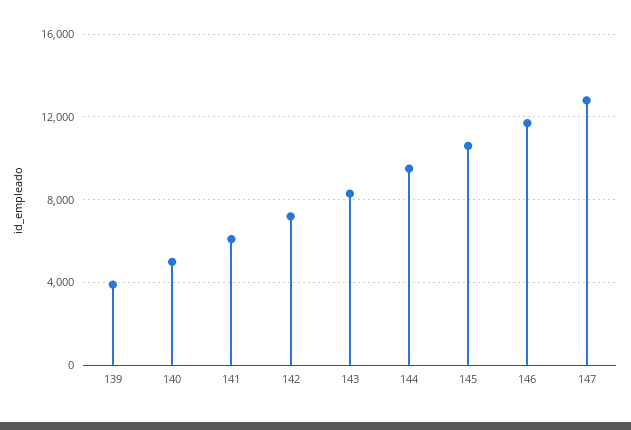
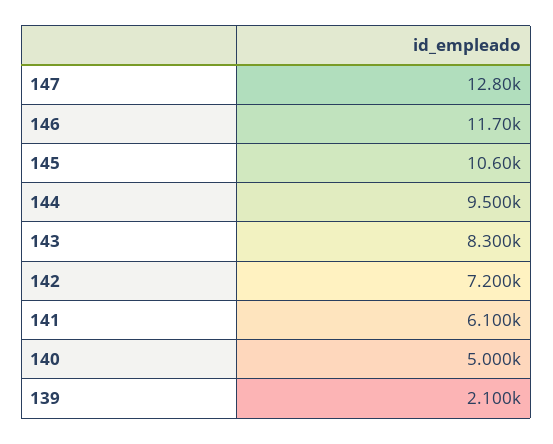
  {
-   "139": 4000,
+   "139": 2100,
    "140": 5000,
    "141": 6100,
    "142": 7200,
    "143": 8300,
    "144": 9500,
    "145": 10600,
    "146": 11700,
    "147": 12800
  }

